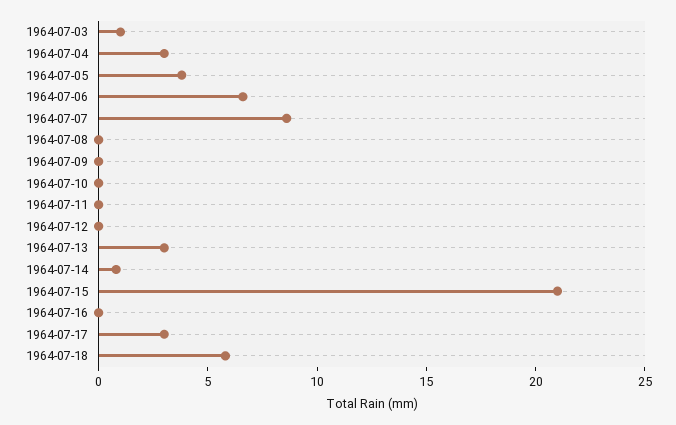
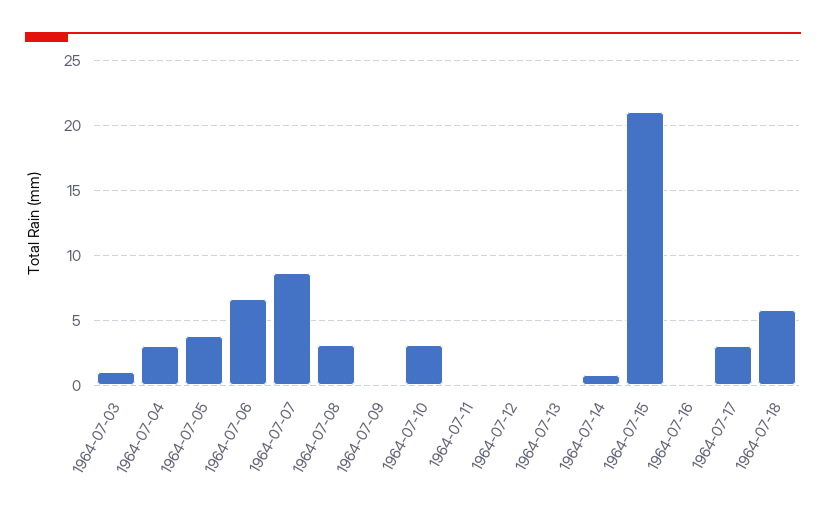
  {
    "1964-07-03": 1,
    "1964-07-04": 3,
    "1964-07-05": 4,
    "1964-07-06": 6.5,
    "1964-07-07": 8.5,
-   "1964-07-08": 0,
+   "1964-07-08": 3,
    "1964-07-09": 0,
-   "1964-07-10": 0,
+   "1964-07-10": 3,
    "1964-07-11": 0,
    "1964-07-12": 0,
-   "1964-07-13": 3,
+   "1964-07-13": 0,
    "1964-07-14": 1,
    "1964-07-15": 21,
    "1964-07-16": 0,
    "1964-07-17": 3,
    "1964-07-18": 6
  }

